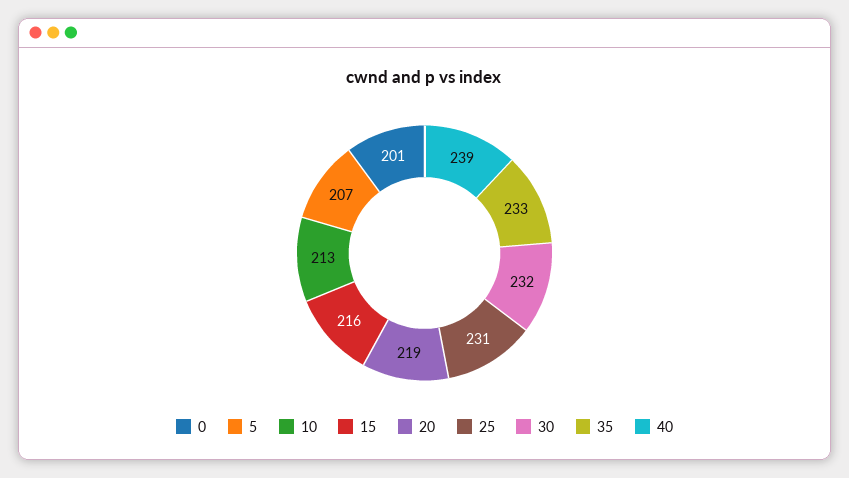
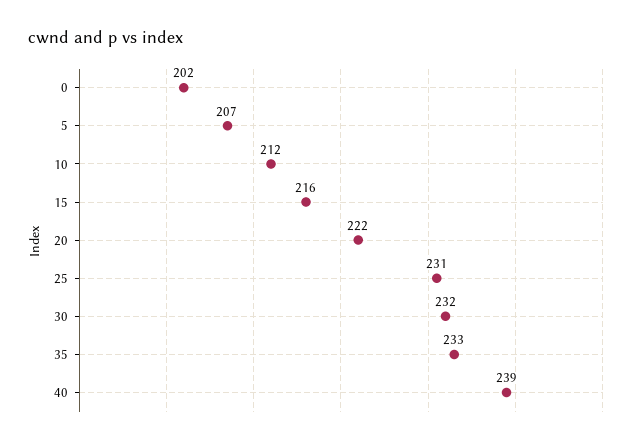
  {
-   "0": 201,
+   "0": 202,
    "5": 207,
-   "10": 213,
+   "10": 212,
    "15": 216,
-   "20": 219,
+   "20": 222,
    "25": 231,
    "30": 232,
    "35": 233,
    "40": 239
  }

